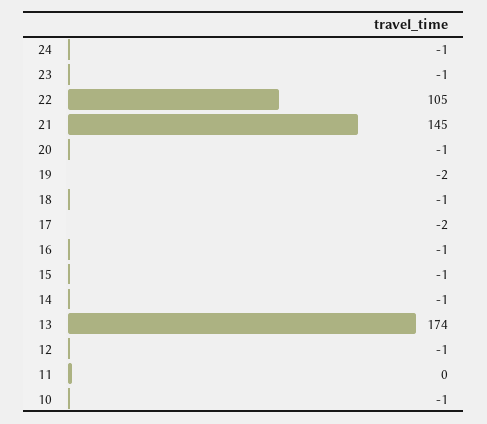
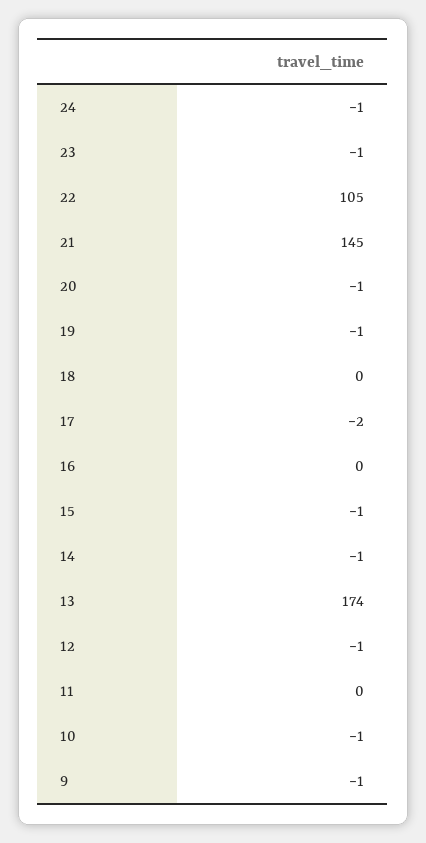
  {
    "24": -1,
    "23": -1,
    "22": 105,
    "21": 145,
    "20": -1,
-   "19": -2,
+   "19": -1,
-   "18": -1,
+   "18": 0,
    "17": -2,
-   "16": -1,
+   "16": 0,
    "15": -1,
    "14": -1,
    "13": 174,
    "12": -1,
    "11": 0,
-   "10": -1
+   "10": -1,
+   "9": -1
  }

